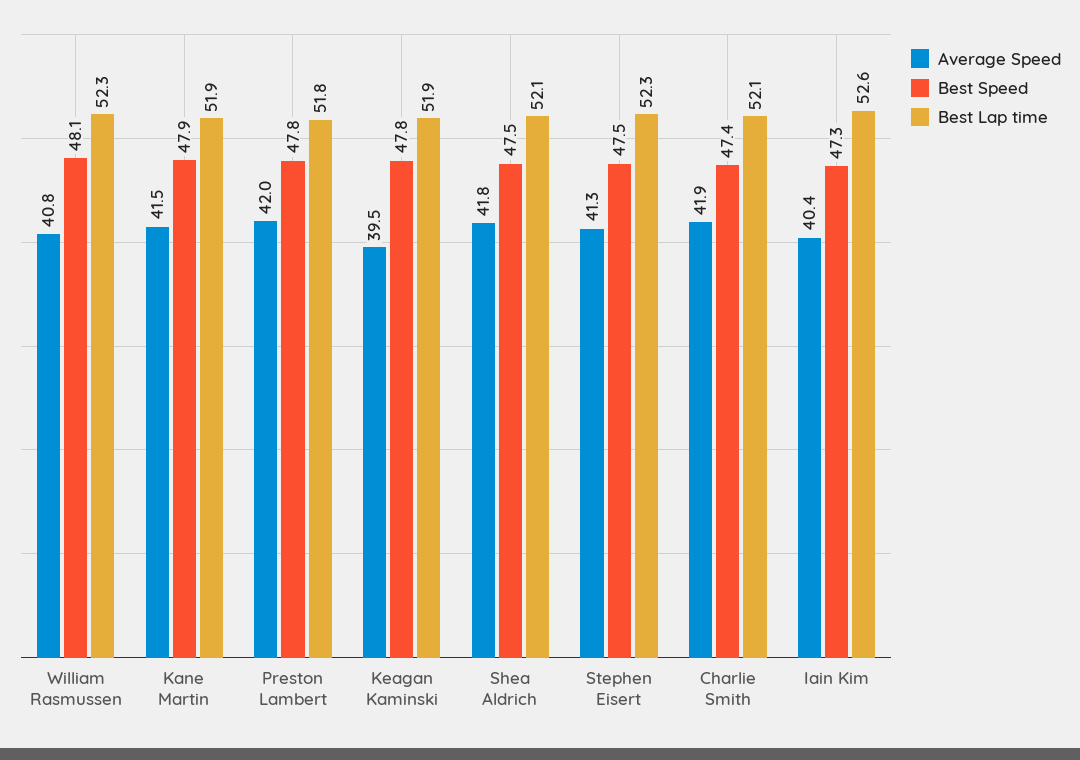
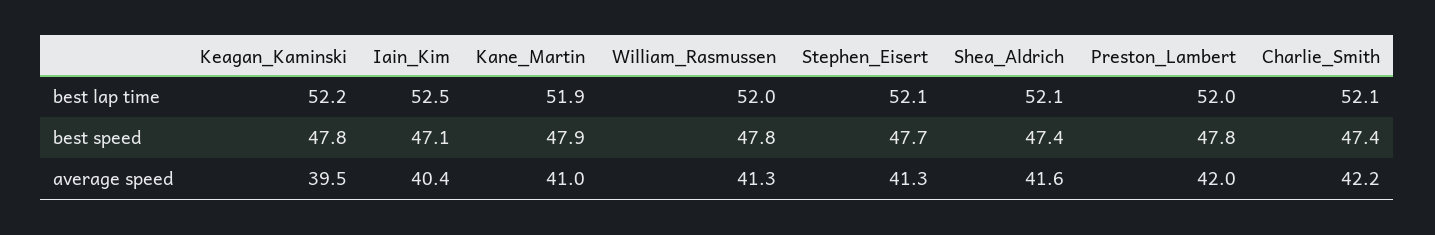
  {
    "Average Speed": {
-     "William Rasmussen": 40.8,
+     "William Rasmussen": 41.3,
-     "Kane Martin": 41.5,
+     "Kane Martin": 41,
      "Preston Lambert": 42,
      "Keagan Kaminski": 39.5,
-     "Shea Aldrich": 41.8,
+     "Shea Aldrich": 41.6,
      "Stephen Eisert": 41.3,
-     "Charlie Smith": 41.9,
+     "Charlie Smith": 42.2,
      "Iain Kim": 40.4
    },
    "Best Speed": {
-     "William Rasmussen": 48.1,
+     "William Rasmussen": 47.8,
      "Kane Martin": 47.9,
      "Preston Lambert": 47.8,
      "Keagan Kaminski": 47.8,
-     "Shea Aldrich": 47.5,
+     "Shea Aldrich": 47.4,
-     "Stephen Eisert": 47.5,
+     "Stephen Eisert": 47.7,
      "Charlie Smith": 47.4,
-     "Iain Kim": 47.3
+     "Iain Kim": 47.1
    },
    "Best Lap time": {
-     "William Rasmussen": 52.3,
+     "William Rasmussen": 52,
      "Kane Martin": 51.9,
-     "Preston Lambert": 51.8,
+     "Preston Lambert": 52,
-     "Keagan Kaminski": 51.9,
+     "Keagan Kaminski": 52.2,
      "Shea Aldrich": 52.1,
-     "Stephen Eisert": 52.3,
+     "Stephen Eisert": 52.1,
      "Charlie Smith": 52.1,
-     "Iain Kim": 52.6
+     "Iain Kim": 52.5
    }
  }

